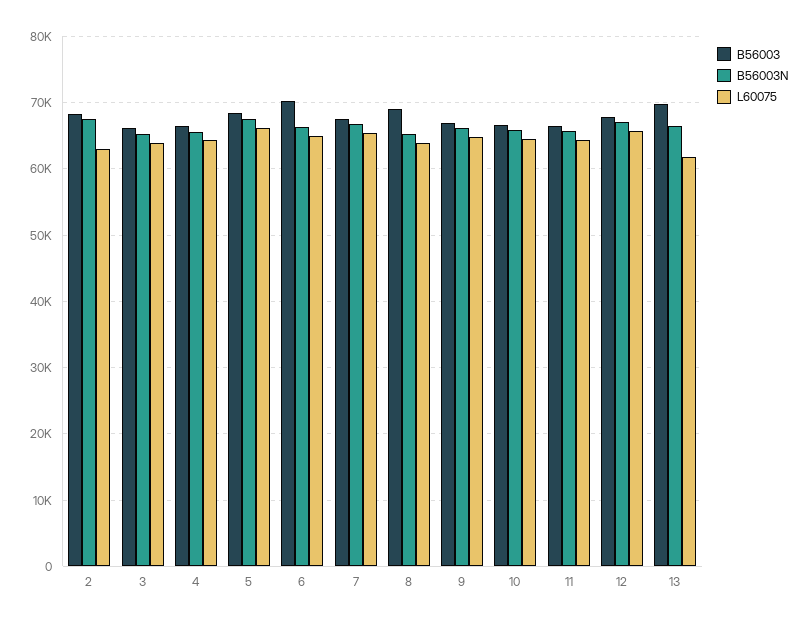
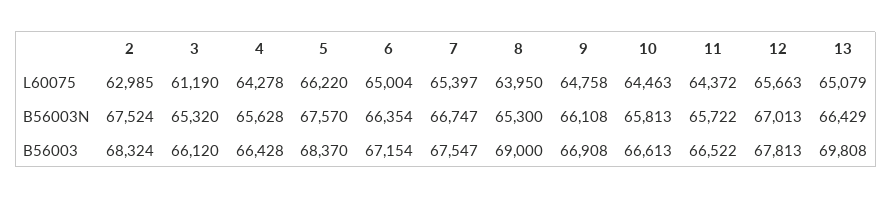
  {
    "B56003": {
      "2": 68324,
      "3": 66120,
      "4": 66428,
      "5": 68370,
-     "6": 70000,
+     "6": 67154,
      "7": 67547,
      "8": 69000,
      "9": 66908,
      "10": 66613,
      "11": 66522,
      "12": 67813,
      "13": 69808
    },
    "B56003N": {
      "2": 67524,
      "3": 65320,
      "4": 65628,
      "5": 67570,
      "6": 66354,
      "7": 66747,
      "8": 65300,
      "9": 66108,
      "10": 65813,
      "11": 65722,
      "12": 67013,
      "13": 66429
    },
    "L60075": {
      "2": 62985,
-     "3": 64000,
+     "3": 61190,
      "4": 64278,
      "5": 66220,
      "6": 65004,
      "7": 65397,
      "8": 63950,
      "9": 64758,
      "10": 64463,
      "11": 64372,
      "12": 65663,
-     "13": 62000
+     "13": 65079
    }
  }

